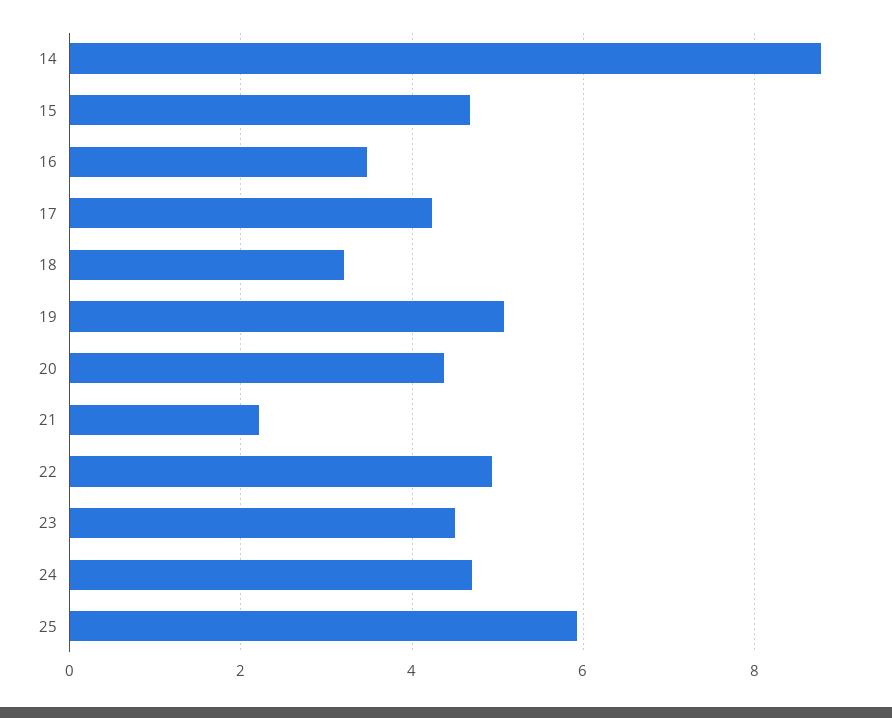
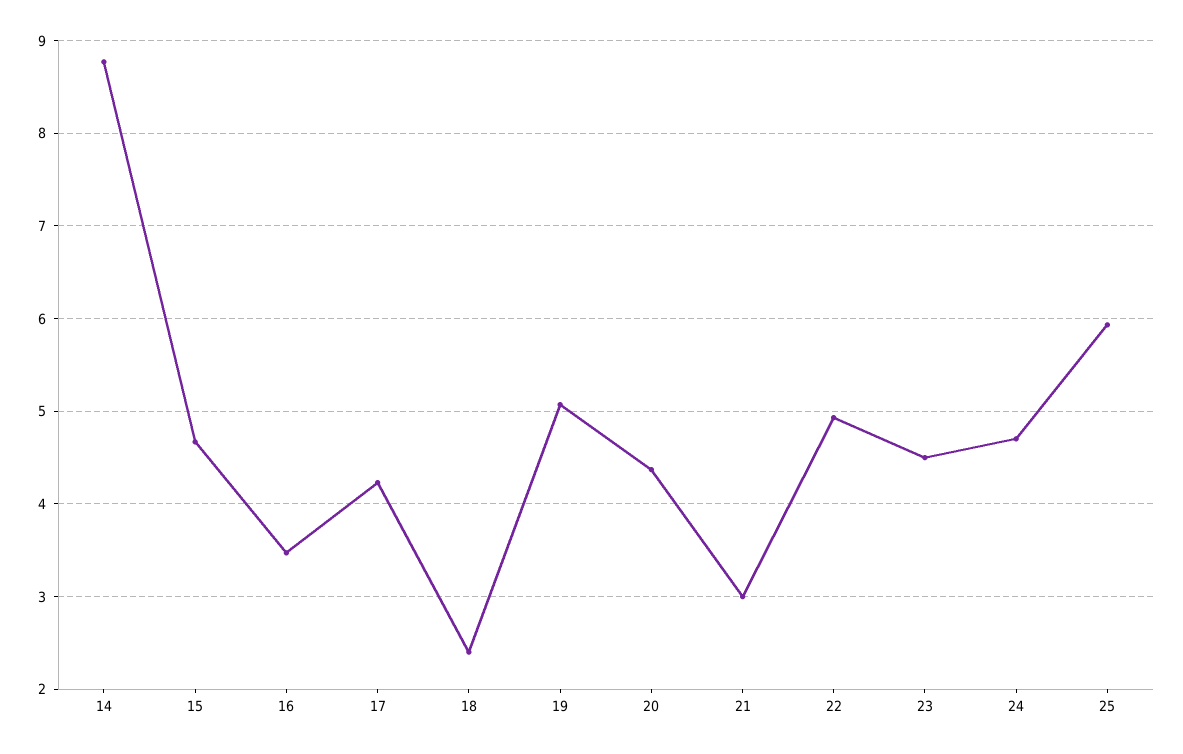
  {
    "14": 8.8,
    "15": 4.7,
    "16": 3.5,
    "17": 4.2,
-   "18": 3.2,
+   "18": 2.4,
    "19": 5.1,
    "20": 4.4,
-   "21": 2.2,
+   "21": 3,
    "22": 4.9,
    "23": 4.5,
    "24": 4.7,
    "25": 5.9
  }

